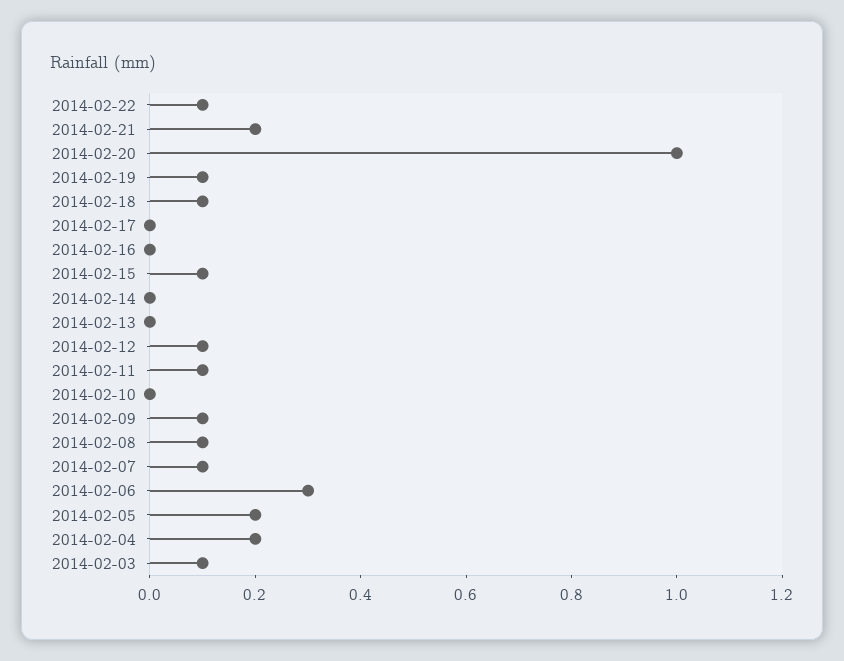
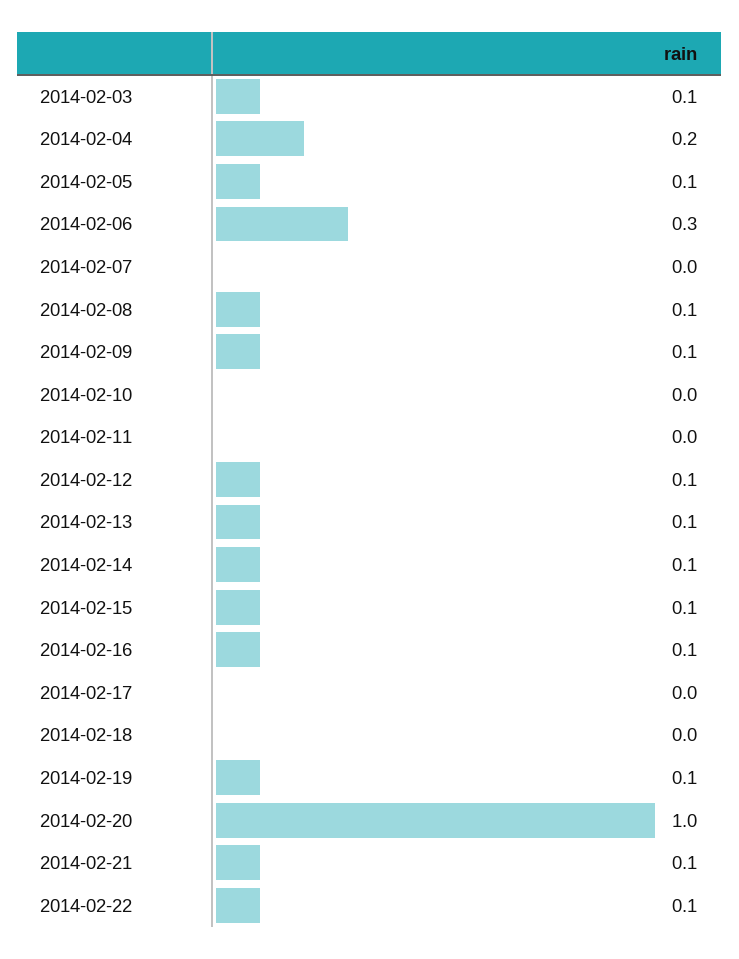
  {
    "2014-02-22": 0.1,
-   "2014-02-21": 0.2,
+   "2014-02-21": 0.1,
    "2014-02-20": 1,
    "2014-02-19": 0.1,
-   "2014-02-18": 0.1,
+   "2014-02-18": 0,
    "2014-02-17": 0,
-   "2014-02-16": 0,
+   "2014-02-16": 0.1,
    "2014-02-15": 0.1,
-   "2014-02-14": 0,
+   "2014-02-14": 0.1,
-   "2014-02-13": 0,
+   "2014-02-13": 0.1,
    "2014-02-12": 0.1,
-   "2014-02-11": 0.1,
+   "2014-02-11": 0,
    "2014-02-10": 0,
    "2014-02-09": 0.1,
    "2014-02-08": 0.1,
-   "2014-02-07": 0.1,
+   "2014-02-07": 0,
    "2014-02-06": 0.3,
-   "2014-02-05": 0.2,
+   "2014-02-05": 0.1,
    "2014-02-04": 0.2,
    "2014-02-03": 0.1
  }

